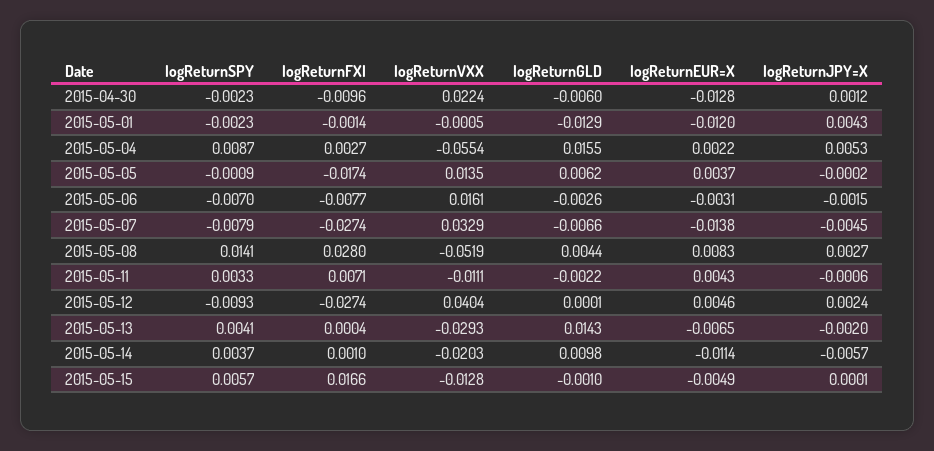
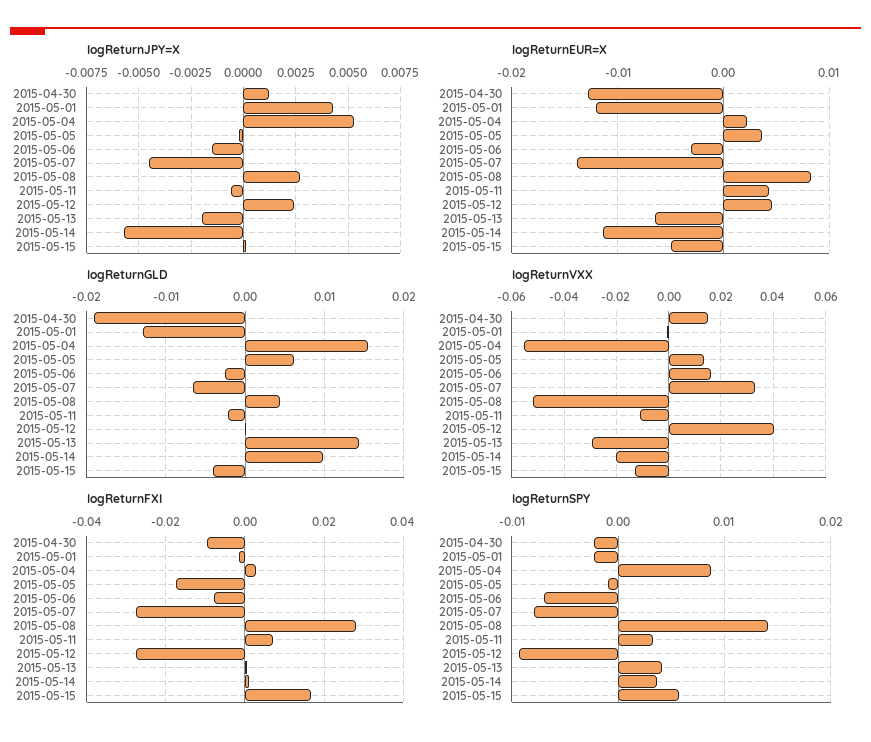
  {
    "logReturnSPY": {
      "2015-04-30": -0.0023,
      "2015-05-01": -0.0023,
      "2015-05-04": 0.0087,
      "2015-05-05": -0.0009,
      "2015-05-06": -0.007,
      "2015-05-07": -0.0079,
      "2015-05-08": 0.0141,
      "2015-05-11": 0.0033,
      "2015-05-12": -0.0093,
      "2015-05-13": 0.0041,
      "2015-05-14": 0.0037,
      "2015-05-15": 0.0057
    },
    "logReturnFXI": {
      "2015-04-30": -0.0096,
      "2015-05-01": -0.0014,
      "2015-05-04": 0.0027,
      "2015-05-05": -0.0174,
      "2015-05-06": -0.0077,
      "2015-05-07": -0.0274,
      "2015-05-08": 0.028,
      "2015-05-11": 0.0071,
      "2015-05-12": -0.0274,
      "2015-05-13": 0.0004,
      "2015-05-14": 0.001,
      "2015-05-15": 0.0166
    },
    "logReturnVXX": {
-     "2015-04-30": 0.0224,
+     "2015-04-30": 0.015,
      "2015-05-01": -0.0005,
      "2015-05-04": -0.0554,
      "2015-05-05": 0.0135,
      "2015-05-06": 0.0161,
      "2015-05-07": 0.0329,
      "2015-05-08": -0.0519,
      "2015-05-11": -0.0111,
      "2015-05-12": 0.0404,
      "2015-05-13": -0.0293,
      "2015-05-14": -0.0203,
      "2015-05-15": -0.0128
    },
    "logReturnGLD": {
-     "2015-04-30": -0.006,
+     "2015-04-30": -0.019,
      "2015-05-01": -0.0129,
      "2015-05-04": 0.0155,
      "2015-05-05": 0.0062,
      "2015-05-06": -0.0026,
      "2015-05-07": -0.0066,
      "2015-05-08": 0.0044,
      "2015-05-11": -0.0022,
      "2015-05-12": 0.0001,
      "2015-05-13": 0.0143,
      "2015-05-14": 0.0098,
-     "2015-05-15": -0.001
+     "2015-05-15": -0.004
    },
    "logReturnEUR=X": {
      "2015-04-30": -0.0128,
      "2015-05-01": -0.012,
      "2015-05-04": 0.0022,
      "2015-05-05": 0.0037,
      "2015-05-06": -0.0031,
      "2015-05-07": -0.0138,
      "2015-05-08": 0.0083,
      "2015-05-11": 0.0043,
      "2015-05-12": 0.0046,
      "2015-05-13": -0.0065,
      "2015-05-14": -0.0114,
      "2015-05-15": -0.0049
    },
    "logReturnJPY=X": {
      "2015-04-30": 0.0012,
      "2015-05-01": 0.0043,
      "2015-05-04": 0.0053,
      "2015-05-05": -0.0002,
      "2015-05-06": -0.0015,
      "2015-05-07": -0.0045,
      "2015-05-08": 0.0027,
      "2015-05-11": -0.0006,
      "2015-05-12": 0.0024,
      "2015-05-13": -0.002,
      "2015-05-14": -0.0057,
      "2015-05-15": 0.0001
    }
  }

